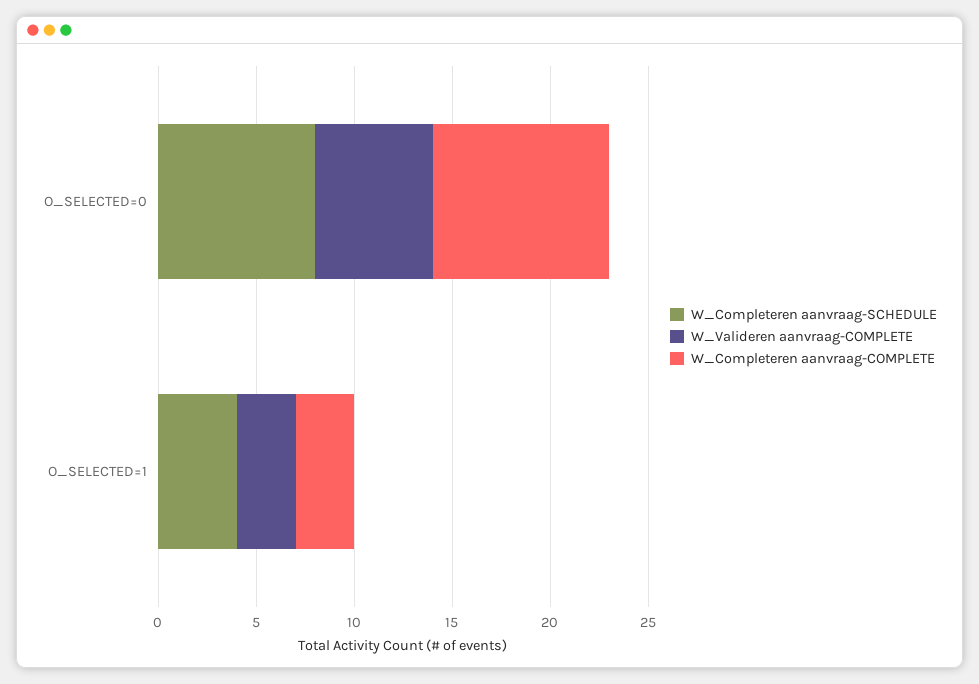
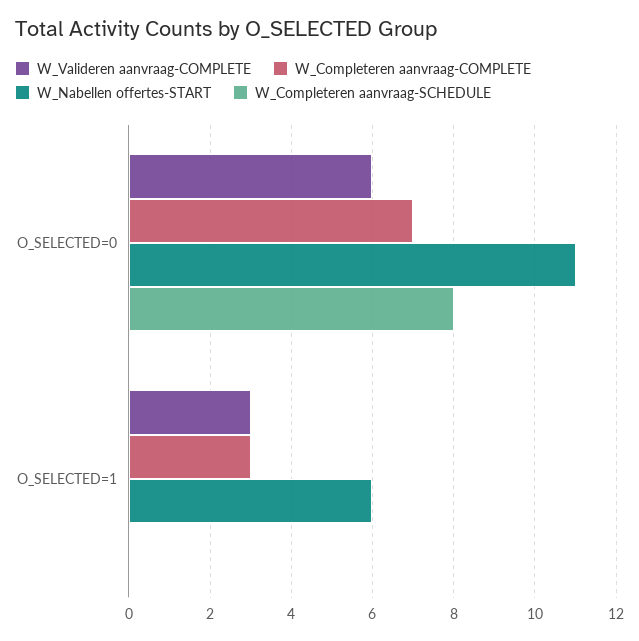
  {
    "W_Completeren aanvraag-SCHEDULE": {
      "O_SELECTED=0": 8,
-     "O_SELECTED=1": 4
+     "O_SELECTED=1": 0
    },
    "W_Valideren aanvraag-COMPLETE": {
      "O_SELECTED=0": 6,
      "O_SELECTED=1": 3
    },
    "W_Completeren aanvraag-COMPLETE": {
-     "O_SELECTED=0": 9,
+     "O_SELECTED=0": 7,
      "O_SELECTED=1": 3
-   }
+   },
+   "W_Nabellen offertes-START": {
+     "O_SELECTED=0": 11,
+     "O_SELECTED=1": 6
+   }
  }

